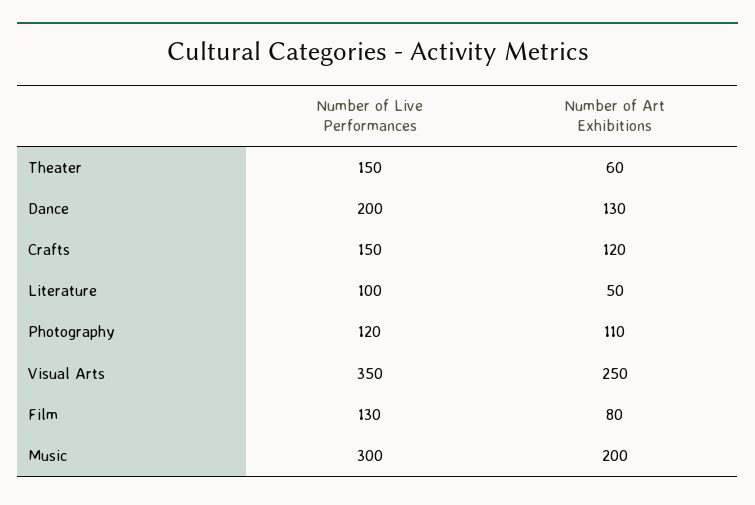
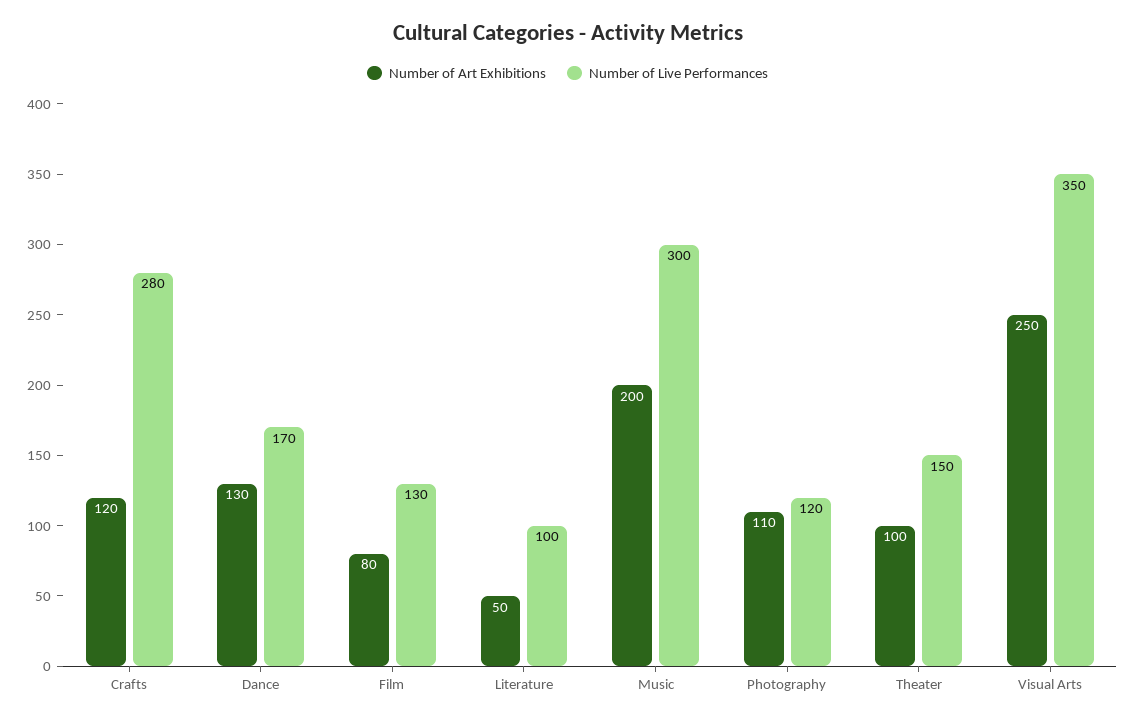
  {
    "Number of Live Performances": {
      "Theater": 150,
-     "Dance": 200,
+     "Dance": 170,
-     "Crafts": 150,
+     "Crafts": 280,
      "Literature": 100,
      "Photography": 120,
      "Visual Arts": 350,
      "Film": 130,
      "Music": 300
    },
    "Number of Art Exhibitions": {
-     "Theater": 60,
+     "Theater": 100,
      "Dance": 130,
      "Crafts": 120,
      "Literature": 50,
      "Photography": 110,
      "Visual Arts": 250,
      "Film": 80,
      "Music": 200
    }
  }

